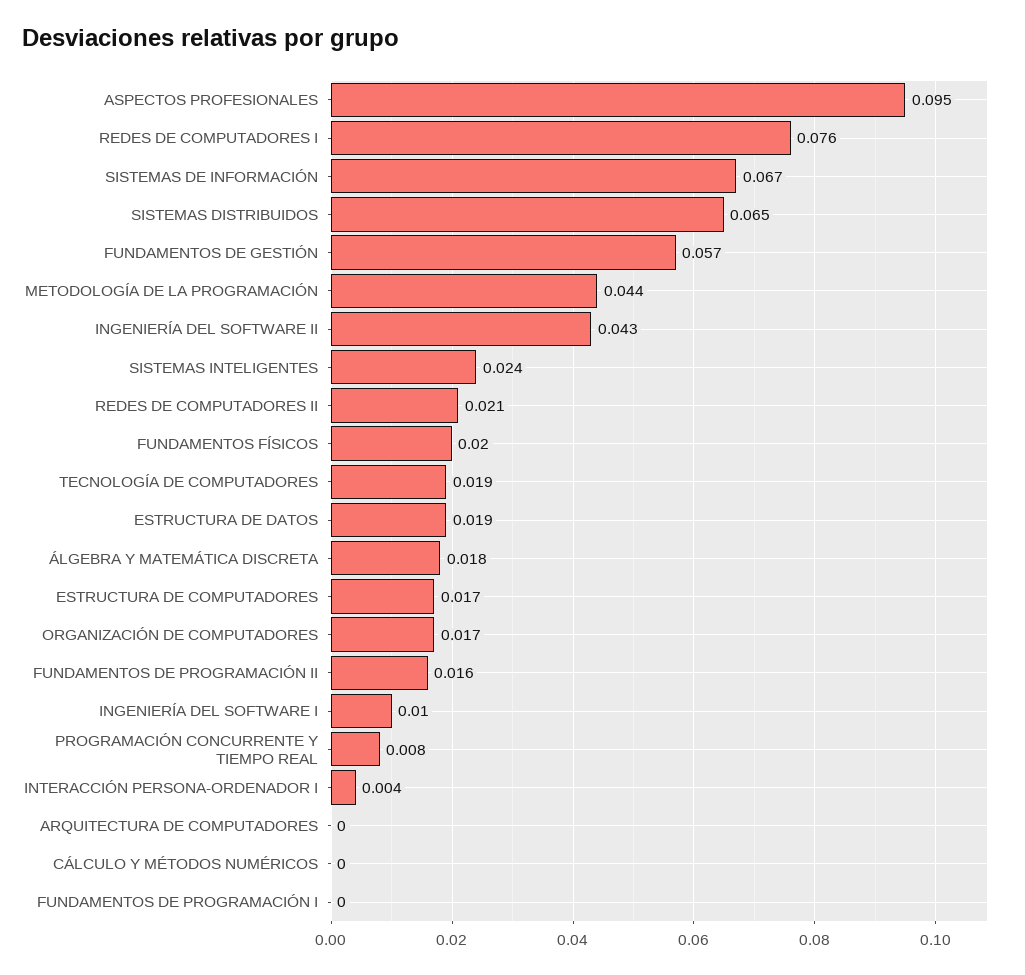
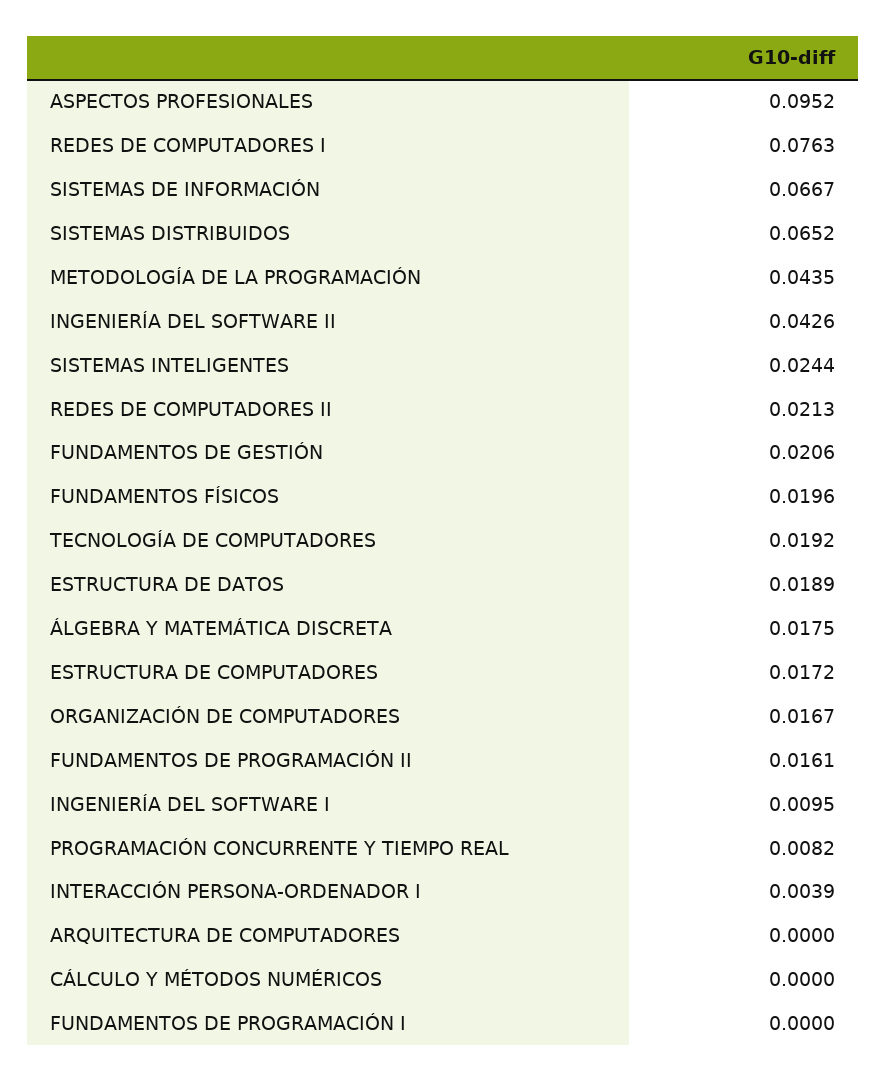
  {
    "ASPECTOS PROFESIONALES": 0.0952,
    "REDES DE COMPUTADORES I": 0.0763,
    "SISTEMAS DE INFORMACIÓN": 0.0667,
    "SISTEMAS DISTRIBUIDOS": 0.0652,
-   "FUNDAMENTOS DE GESTIÓN": 0.057,
+   "FUNDAMENTOS DE GESTIÓN": 0.0206,
    "METODOLOGÍA DE LA PROGRAMACIÓN": 0.0435,
    "INGENIERÍA DEL SOFTWARE II": 0.0426,
    "SISTEMAS INTELIGENTES": 0.0244,
    "REDES DE COMPUTADORES II": 0.0213,
    "FUNDAMENTOS FÍSICOS": 0.0196,
    "TECNOLOGÍA DE COMPUTADORES": 0.0192,
    "ESTRUCTURA DE DATOS": 0.0189,
    "ÁLGEBRA Y MATEMÁTICA DISCRETA": 0.0175,
    "ESTRUCTURA DE COMPUTADORES": 0.0172,
    "ORGANIZACIÓN DE COMPUTADORES": 0.0167,
    "FUNDAMENTOS DE PROGRAMACIÓN II": 0.0161,
    "INGENIERÍA DEL SOFTWARE I": 0.0095,
    "PROGRAMACIÓN CONCURRENTE Y TIEMPO REAL": 0.0082,
    "INTERACCIÓN PERSONA-ORDENADOR I": 0.0039,
    "ARQUITECTURA DE COMPUTADORES": 0,
    "CÁLCULO Y MÉTODOS NUMÉRICOS": 0,
    "FUNDAMENTOS DE PROGRAMACIÓN I": 0
  }

